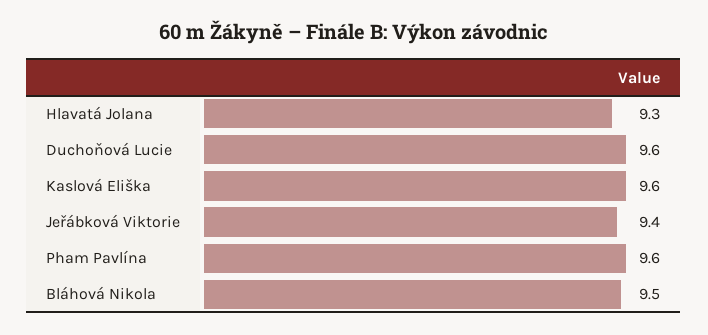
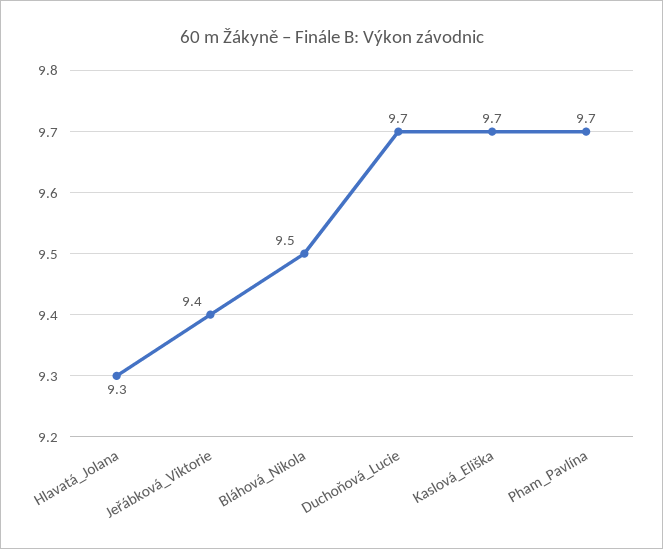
  {
    "Hlavatá Jolana": 9.3,
-   "Duchoňová Lucie": 9.6,
+   "Duchoňová Lucie": 9.7,
-   "Kaslová Eliška": 9.6,
+   "Kaslová Eliška": 9.7,
    "Jeřábková Viktorie": 9.4,
-   "Pham Pavlína": 9.6,
+   "Pham Pavlína": 9.7,
    "Bláhová Nikola": 9.5
  }

